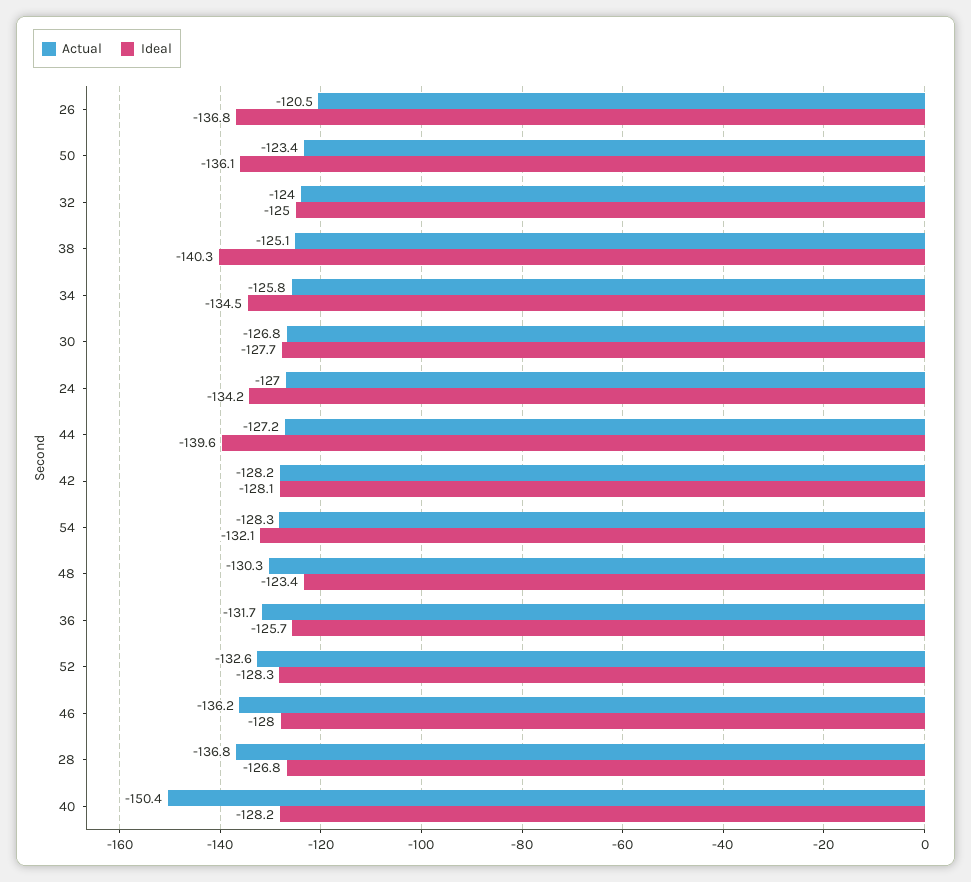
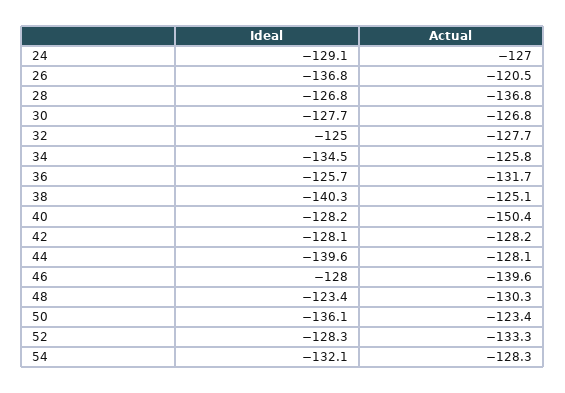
  {
    "Actual": {
      "26": -120.5,
      "50": -123.4,
-     "32": -124,
+     "32": -127.7,
      "38": -125.1,
      "34": -125.8,
      "30": -126.8,
      "24": -127,
-     "44": -127.2,
+     "44": -128.1,
      "42": -128.2,
      "54": -128.3,
      "48": -130.3,
      "36": -131.7,
-     "52": -132.6,
+     "52": -133.3,
-     "46": -136.2,
+     "46": -139.6,
      "28": -136.8,
      "40": -150.4
    },
    "Ideal": {
      "26": -136.8,
      "50": -136.1,
      "32": -125,
      "38": -140.3,
      "34": -134.5,
      "30": -127.7,
-     "24": -134.2,
+     "24": -129.1,
      "44": -139.6,
      "42": -128.1,
      "54": -132.1,
      "48": -123.4,
      "36": -125.7,
      "52": -128.3,
      "46": -128,
      "28": -126.8,
      "40": -128.2
    }
  }

